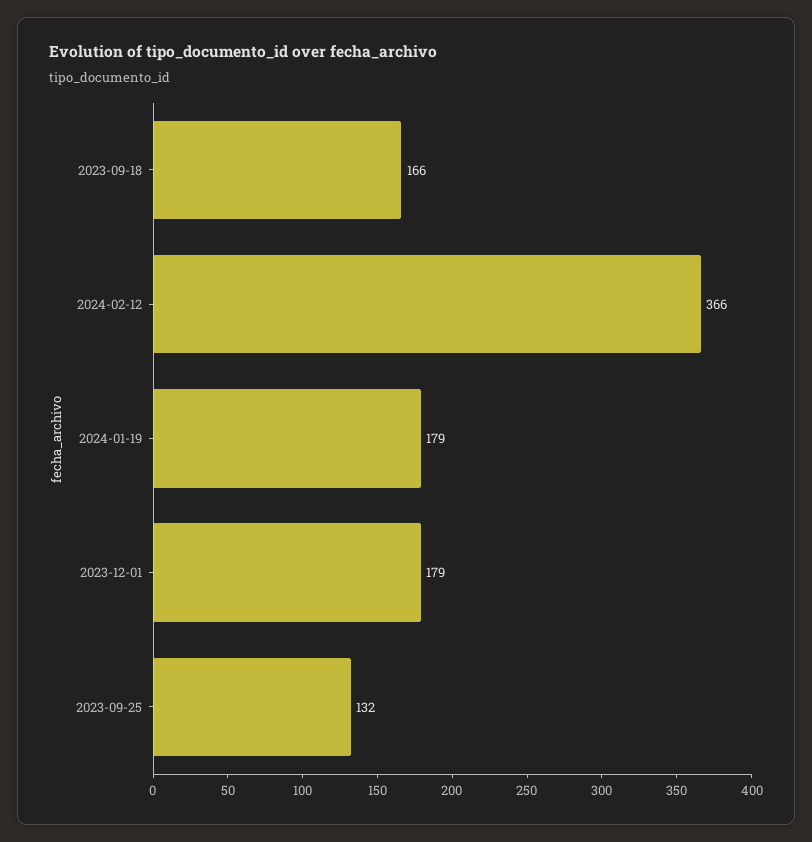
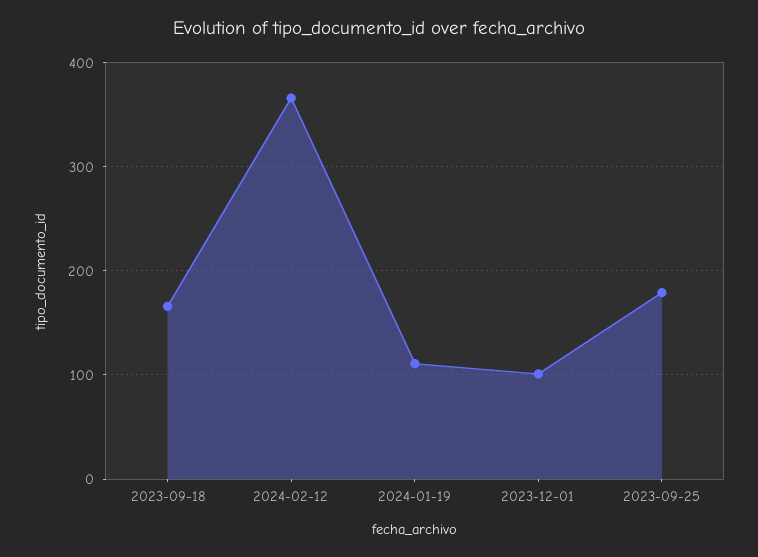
  {
    "2023-09-18": 166,
    "2024-02-12": 366,
-   "2024-01-19": 179,
+   "2024-01-19": 110,
-   "2023-12-01": 179,
+   "2023-12-01": 100,
-   "2023-09-25": 132
+   "2023-09-25": 180
  }

